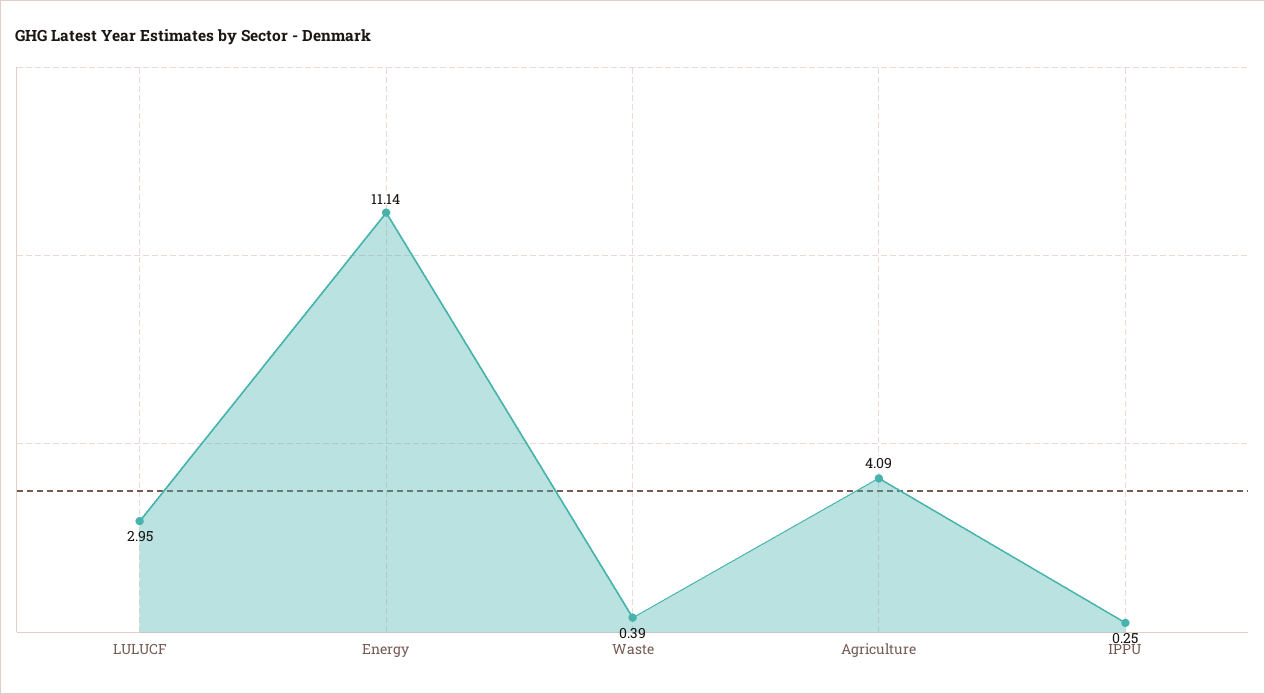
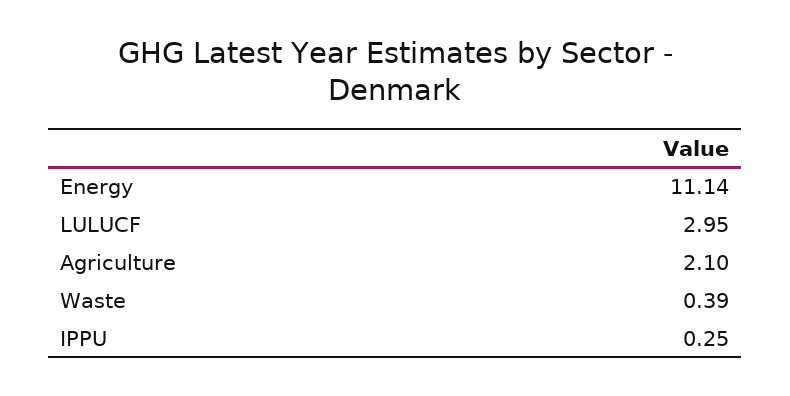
  {
    "LULUCF": 2.95,
    "Energy": 11.14,
    "Waste": 0.39,
-   "Agriculture": 4.09,
+   "Agriculture": 2.1,
    "IPPU": 0.25
  }

